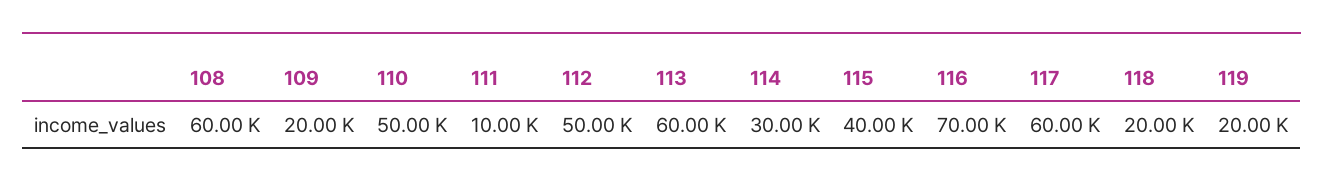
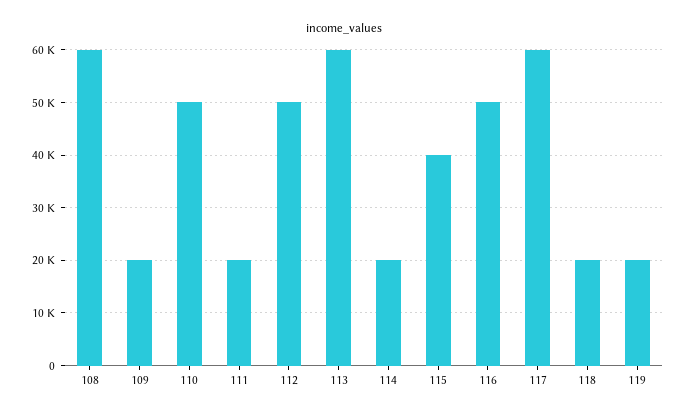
  {
    "108": 60000,
    "109": 20000,
    "110": 50000,
-   "111": 10000,
+   "111": 20000,
    "112": 50000,
    "113": 60000,
-   "114": 30000,
+   "114": 20000,
    "115": 40000,
-   "116": 70000,
+   "116": 50000,
    "117": 60000,
    "118": 20000,
    "119": 20000
  }

